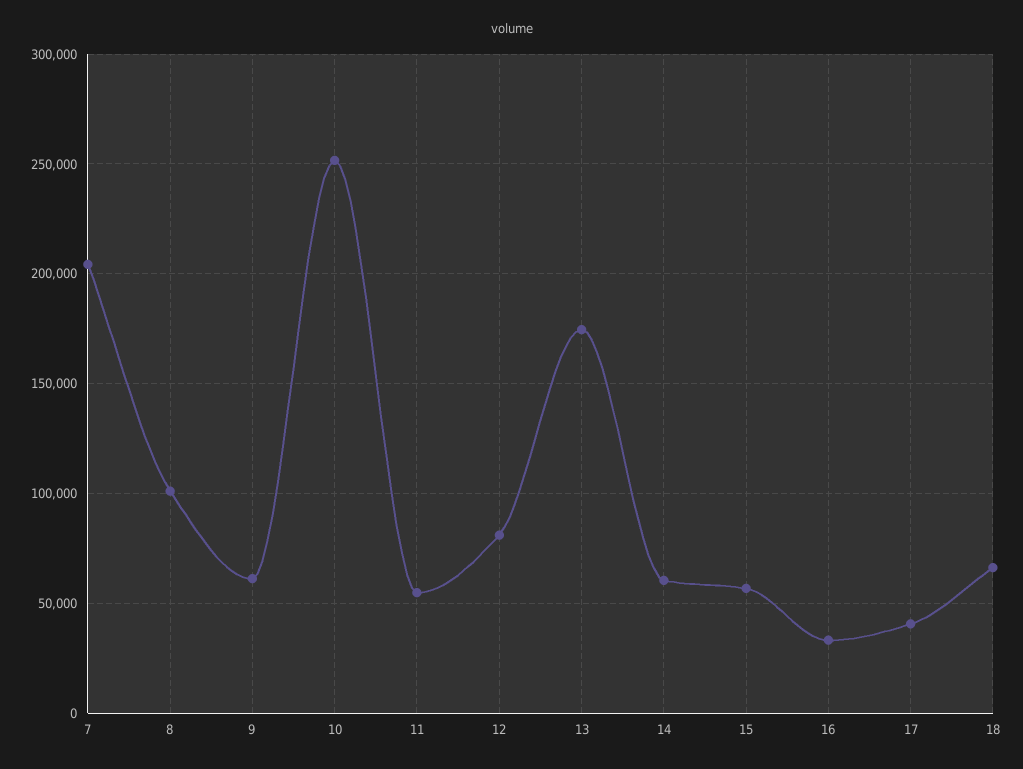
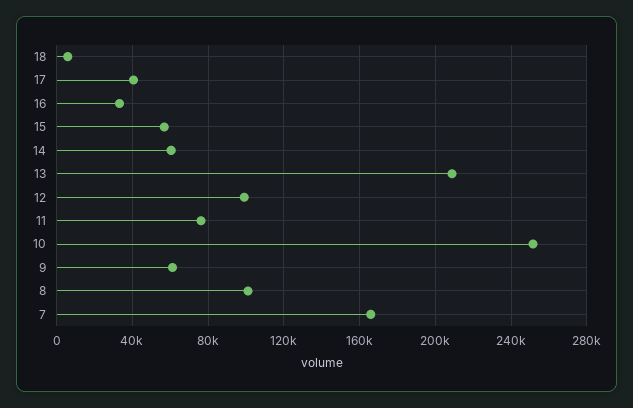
  {
-   "7": 205000,
+   "7": 165000,
    "8": 100000,
    "9": 60000,
    "10": 250000,
-   "11": 55000,
+   "11": 75000,
-   "12": 80000,
+   "12": 100000,
-   "13": 175000,
+   "13": 210000,
    "14": 60000,
    "15": 55000,
    "16": 35000,
    "17": 40000,
-   "18": 65000
+   "18": 5000
  }

